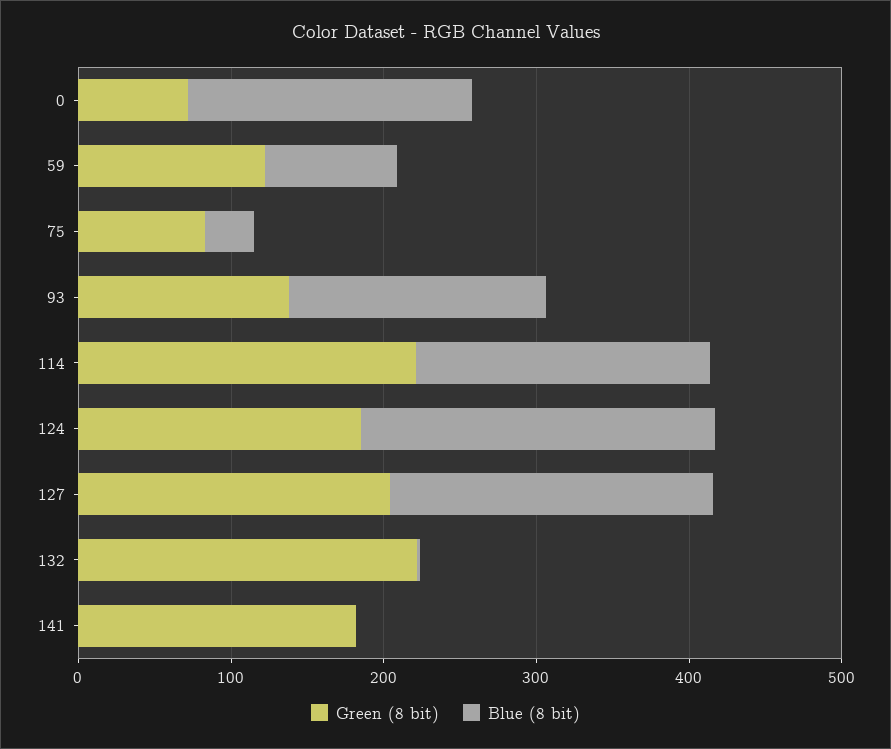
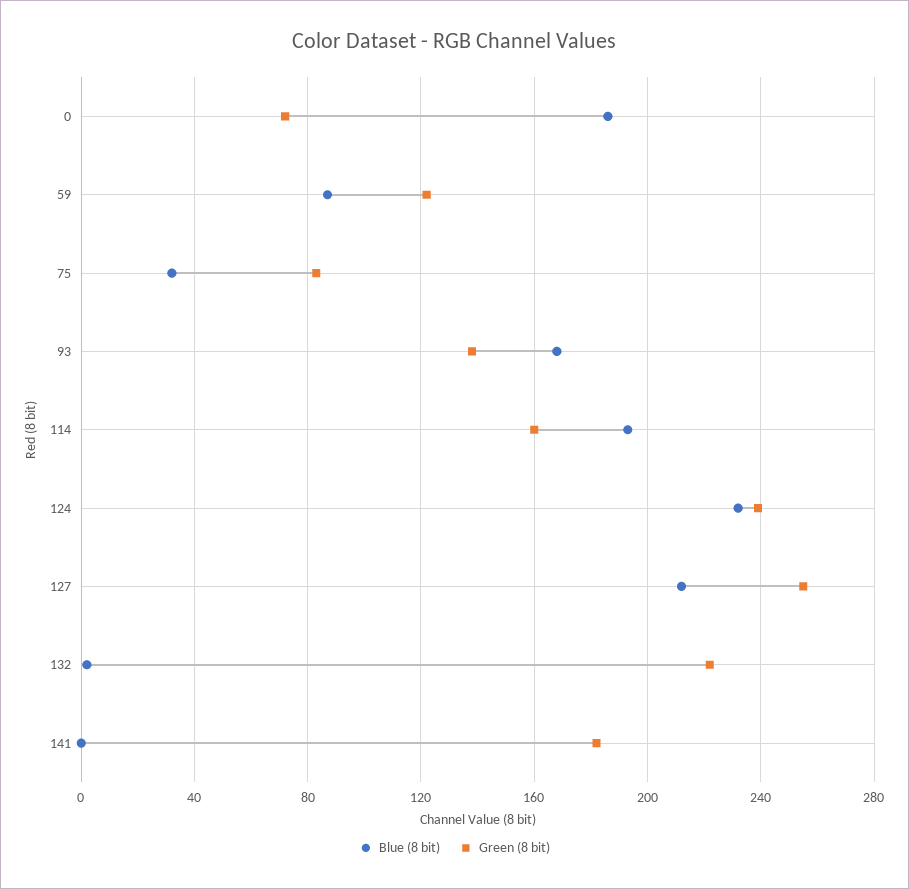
  {
    "Green (8 bit)": {
      "0": 70,
      "59": 120,
      "75": 85,
      "93": 140,
-     "114": 220,
+     "114": 160,
-     "124": 180,
+     "124": 240,
-     "127": 200,
+     "127": 255,
      "132": 220,
      "141": 180
    },
    "Blue (8 bit)": {
      "0": 185,
      "59": 85,
      "75": 30,
      "93": 170,
      "114": 195,
      "124": 230,
      "127": 210,
      "132": 0,
      "141": 0
    }
  }

